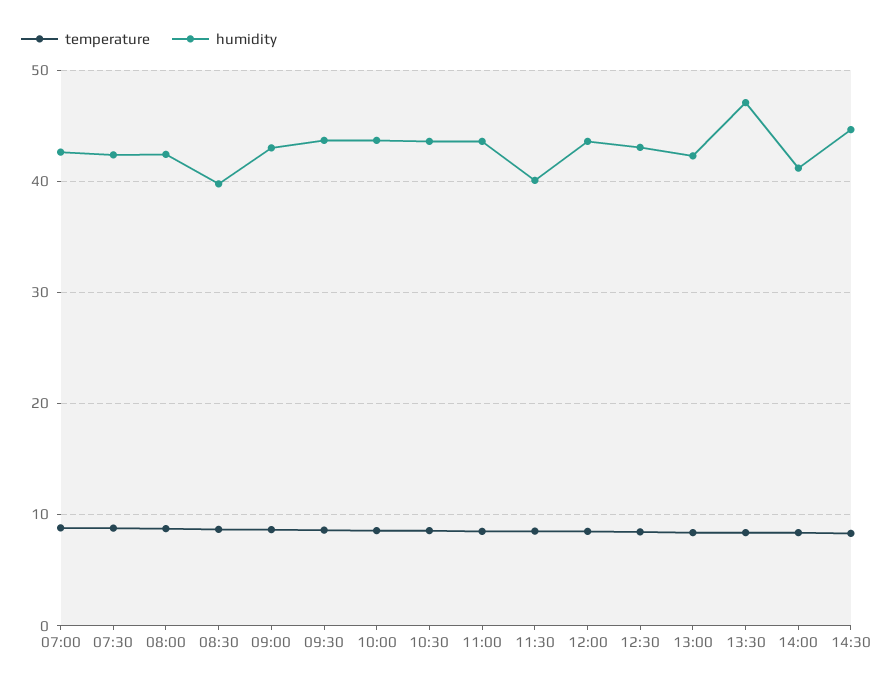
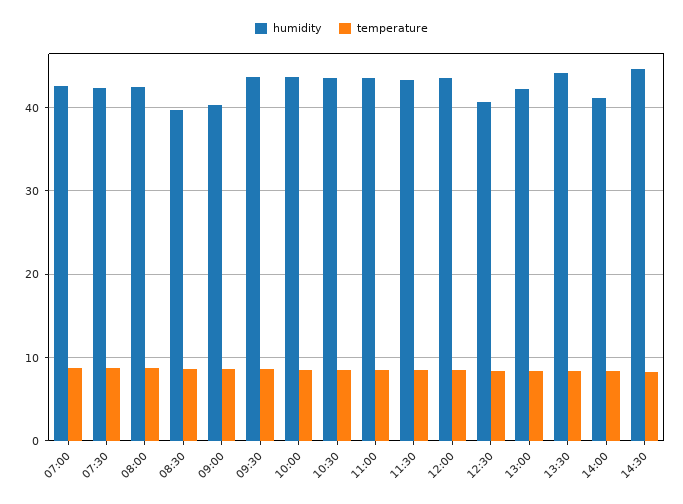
  {
    "temperature": {
      "07:00": 9,
      "07:30": 9,
      "08:00": 9,
      "08:30": 9,
      "09:00": 9,
      "09:30": 9,
      "10:00": 9,
      "10:30": 9,
      "11:00": 8,
      "11:30": 9,
      "12:00": 8,
      "12:30": 8,
      "13:00": 8,
      "13:30": 8,
      "14:00": 8,
      "14:30": 8
    },
    "humidity": {
      "07:00": 43,
      "07:30": 42,
      "08:00": 42,
      "08:30": 40,
-     "09:00": 43,
+     "09:00": 40,
      "09:30": 44,
      "10:00": 44,
      "10:30": 44,
      "11:00": 44,
-     "11:30": 40,
+     "11:30": 43,
      "12:00": 44,
-     "12:30": 43,
+     "12:30": 41,
      "13:00": 42,
-     "13:30": 47,
+     "13:30": 44,
      "14:00": 41,
      "14:30": 45
    }
  }

